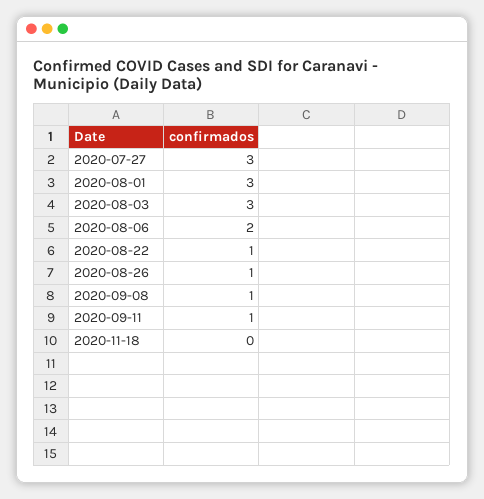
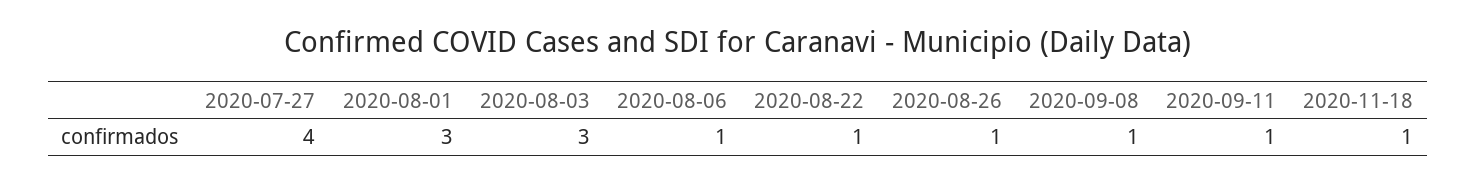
  {
-   "2020-07-27": 3,
+   "2020-07-27": 4,
    "2020-08-01": 3,
    "2020-08-03": 3,
-   "2020-08-06": 2,
+   "2020-08-06": 1,
    "2020-08-22": 1,
    "2020-08-26": 1,
    "2020-09-08": 1,
    "2020-09-11": 1,
-   "2020-11-18": 0
+   "2020-11-18": 1
  }

